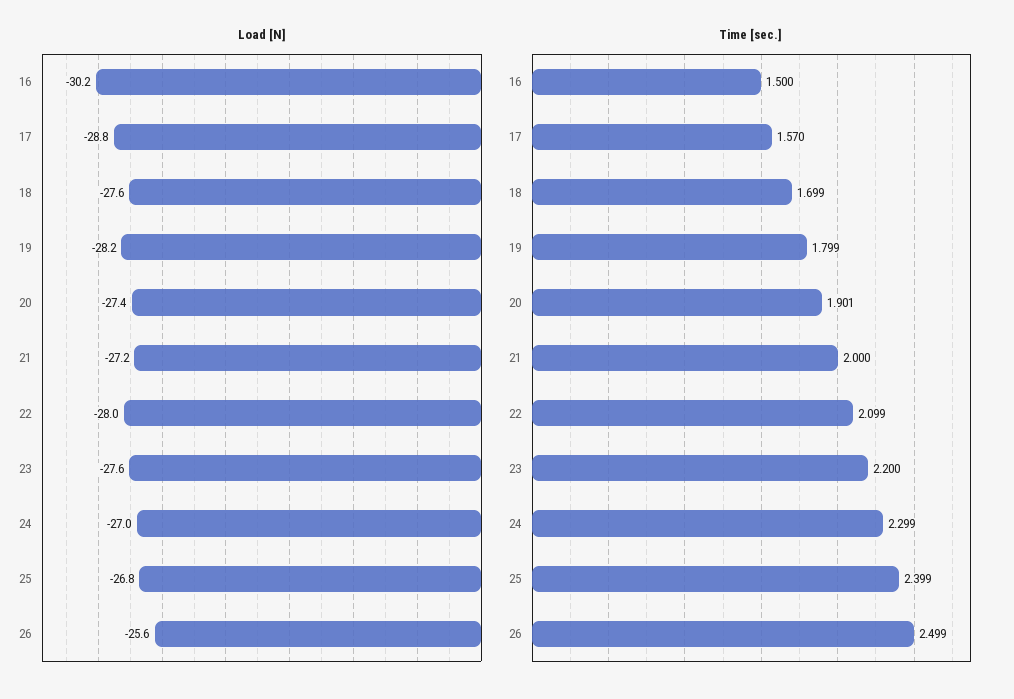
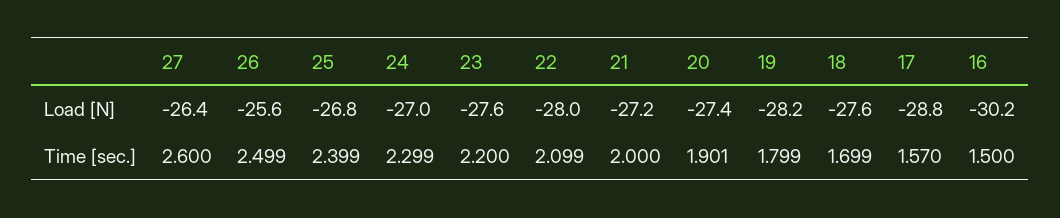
  {
    "Load [N]": {
      "16": -30.2,
      "17": -28.8,
      "18": -27.6,
      "19": -28.2,
      "20": -27.4,
      "21": -27.2,
      "22": -28,
      "23": -27.6,
      "24": -27,
      "25": -26.8,
-     "26": -25.6
+     "26": -25.6,
+     "27": -26.4
    },
    "Time [sec.]": {
      "16": 1.5,
      "17": 1.57,
      "18": 1.699,
      "19": 1.799,
      "20": 1.901,
      "21": 2,
      "22": 2.099,
      "23": 2.2,
      "24": 2.299,
      "25": 2.399,
-     "26": 2.499
+     "26": 2.499,
+     "27": 2.6
    }
  }

